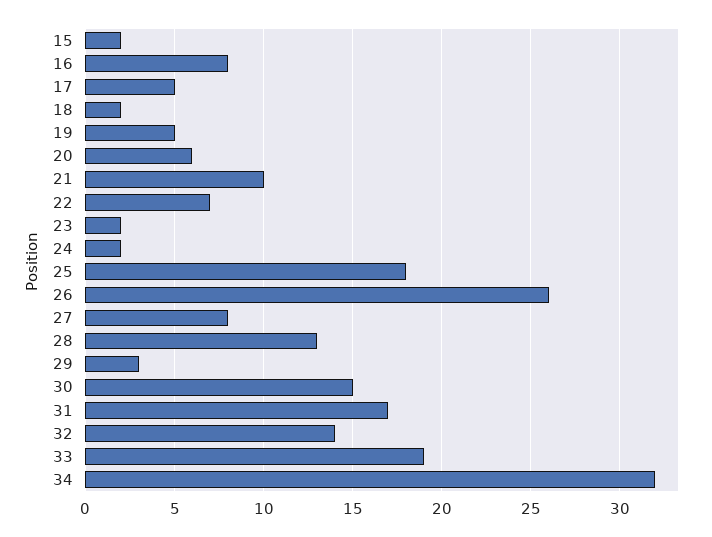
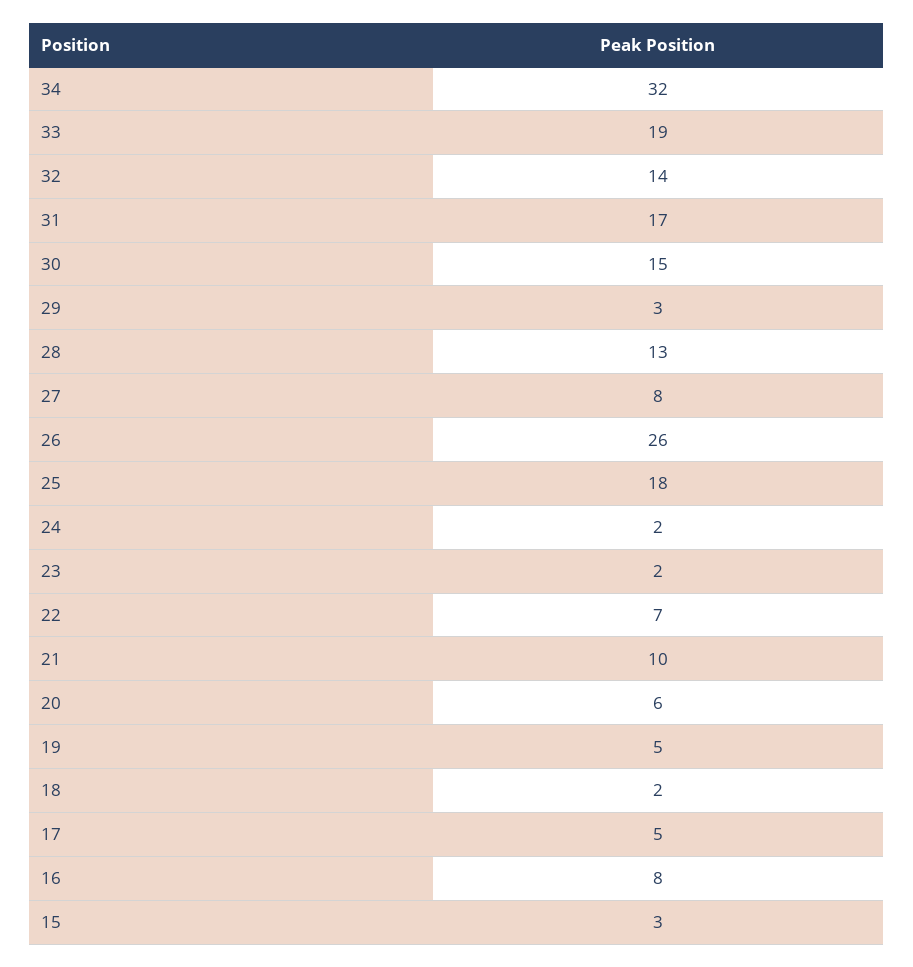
  {
-   "15": 2,
+   "15": 3,
    "16": 8,
    "17": 5,
    "18": 2,
    "19": 5,
    "20": 6,
    "21": 10,
    "22": 7,
    "23": 2,
    "24": 2,
    "25": 18,
    "26": 26,
    "27": 8,
    "28": 13,
    "29": 3,
    "30": 15,
    "31": 17,
    "32": 14,
    "33": 19,
    "34": 32
  }

